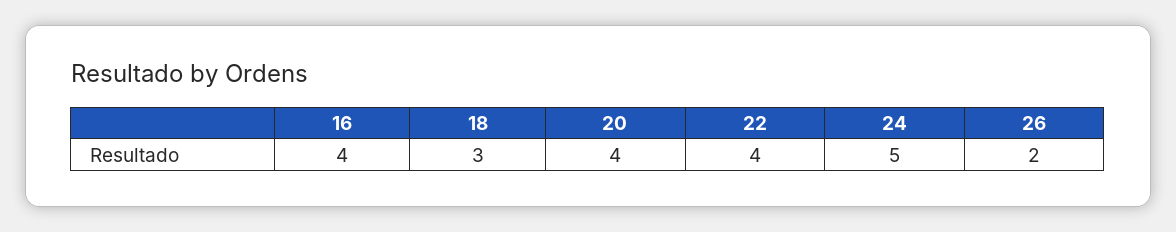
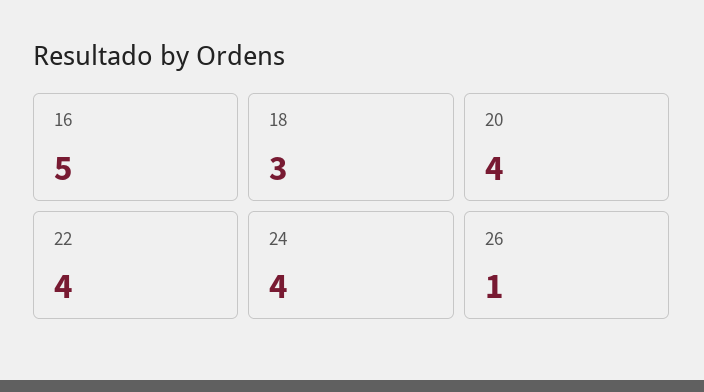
  {
-   "16": 4,
+   "16": 5,
    "18": 3,
    "20": 4,
    "22": 4,
-   "24": 5,
+   "24": 4,
-   "26": 2
+   "26": 1
  }

